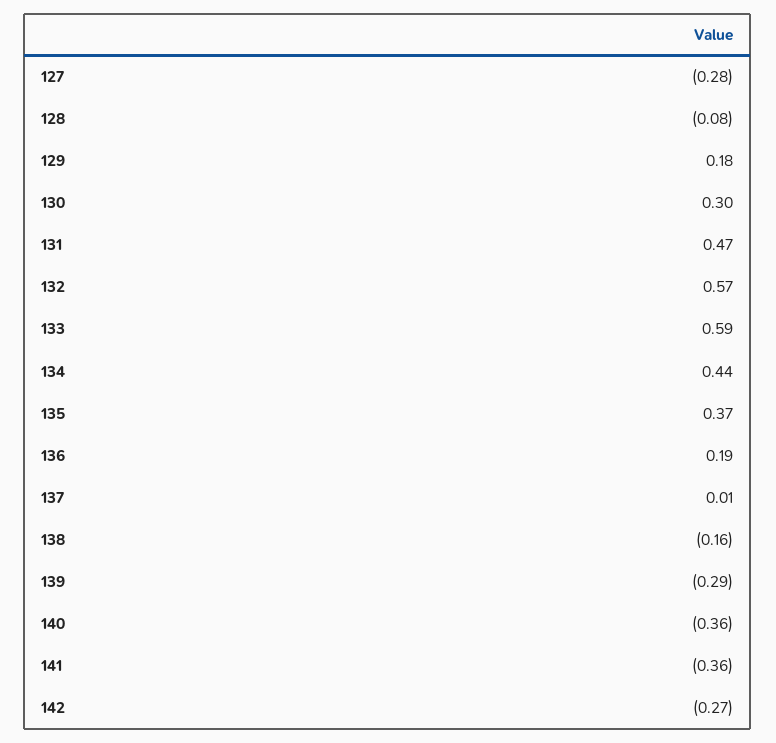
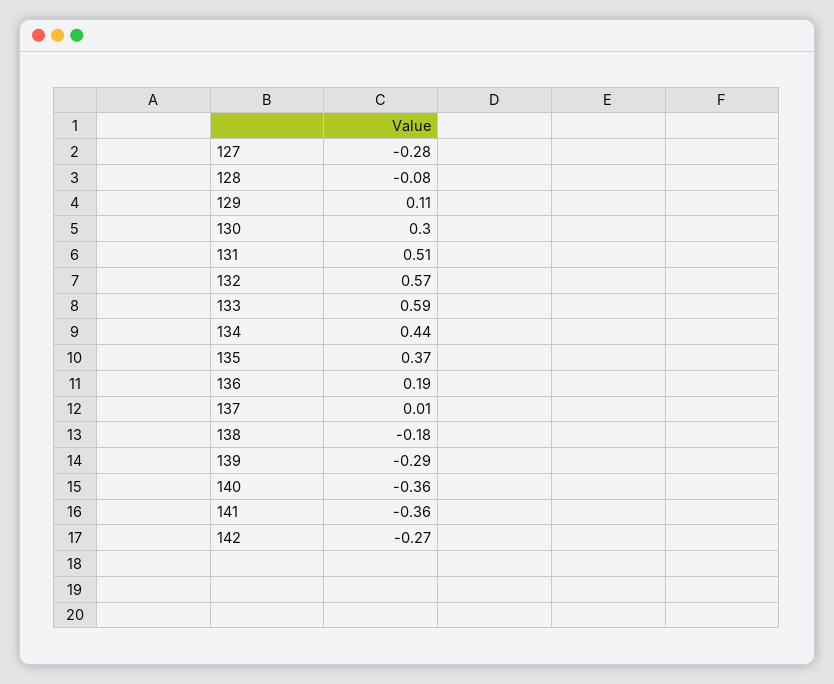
  {
    "127": -0.28,
    "128": -0.08,
-   "129": 0.18,
+   "129": 0.11,
    "130": 0.3,
-   "131": 0.47,
+   "131": 0.51,
    "132": 0.57,
    "133": 0.59,
    "134": 0.44,
    "135": 0.37,
    "136": 0.19,
    "137": 0.01,
-   "138": -0.16,
+   "138": -0.18,
    "139": -0.29,
    "140": -0.36,
    "141": -0.36,
    "142": -0.27
  }

